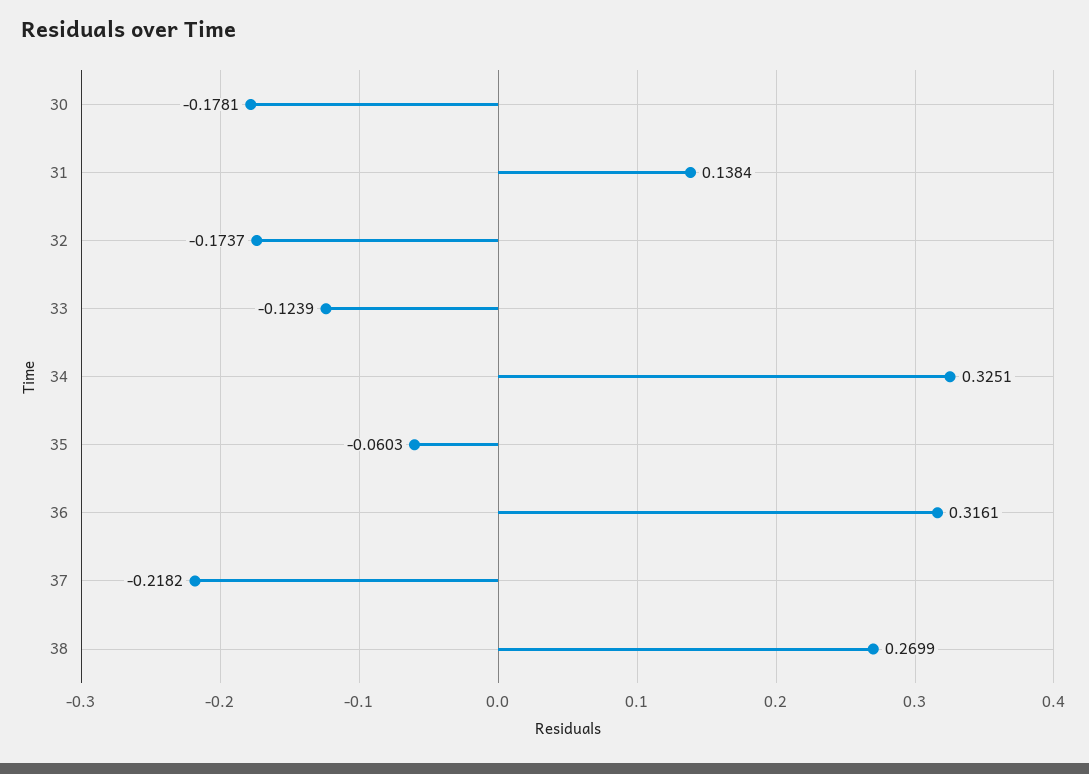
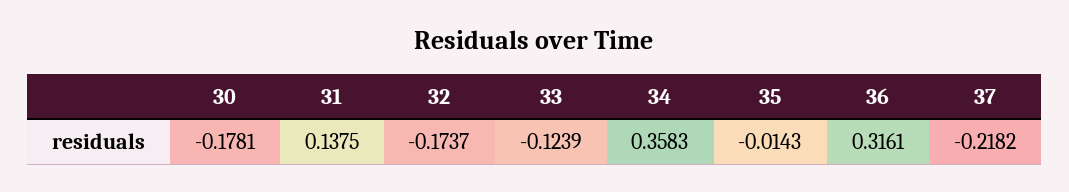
  {
    "30": -0.1781,
-   "31": 0.1384,
+   "31": 0.1375,
    "32": -0.1737,
    "33": -0.1239,
-   "34": 0.3251,
+   "34": 0.3583,
-   "35": -0.0603,
+   "35": -0.0143,
    "36": 0.3161,
-   "37": -0.2182,
+   "37": -0.2182
-   "38": 0.2699
  }

